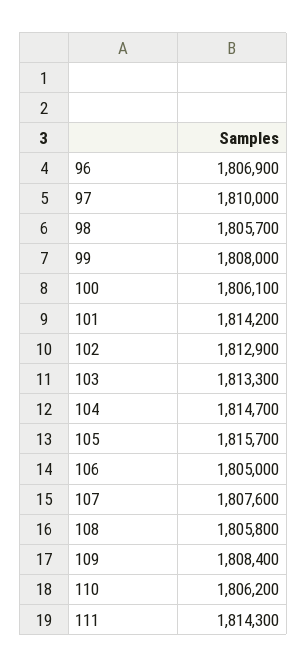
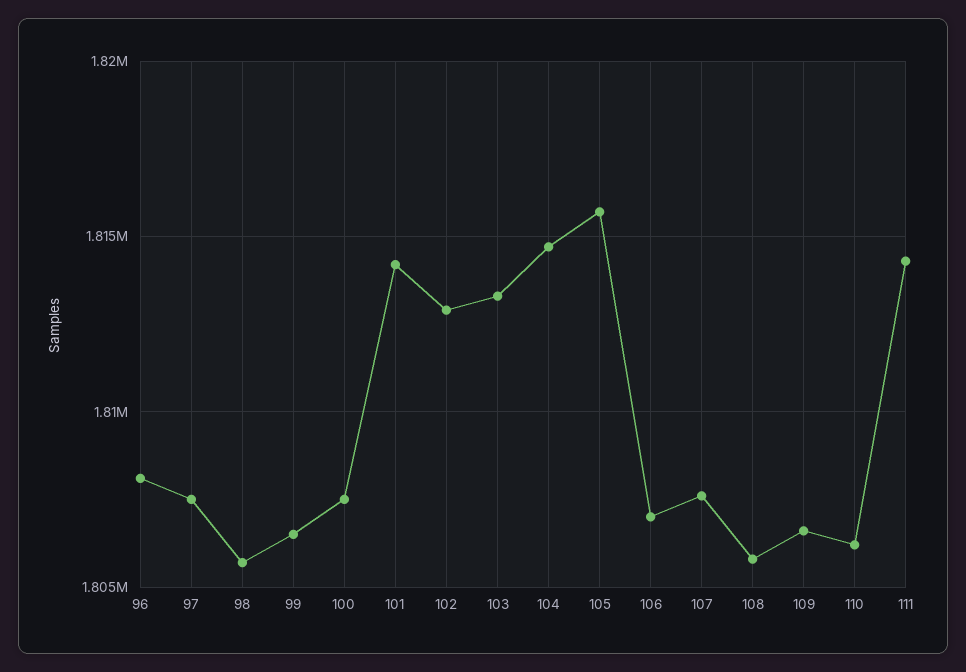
  {
-   "96": 1806900,
+   "96": 1808000,
-   "97": 1810000,
+   "97": 1807500,
    "98": 1805700,
-   "99": 1808000,
+   "99": 1806500,
-   "100": 1806100,
+   "100": 1807500,
    "101": 1814200,
    "102": 1812900,
    "103": 1813300,
    "104": 1814700,
    "105": 1815700,
-   "106": 1805000,
+   "106": 1807000,
    "107": 1807600,
    "108": 1805800,
-   "109": 1808400,
+   "109": 1806500,
    "110": 1806200,
    "111": 1814300
  }

